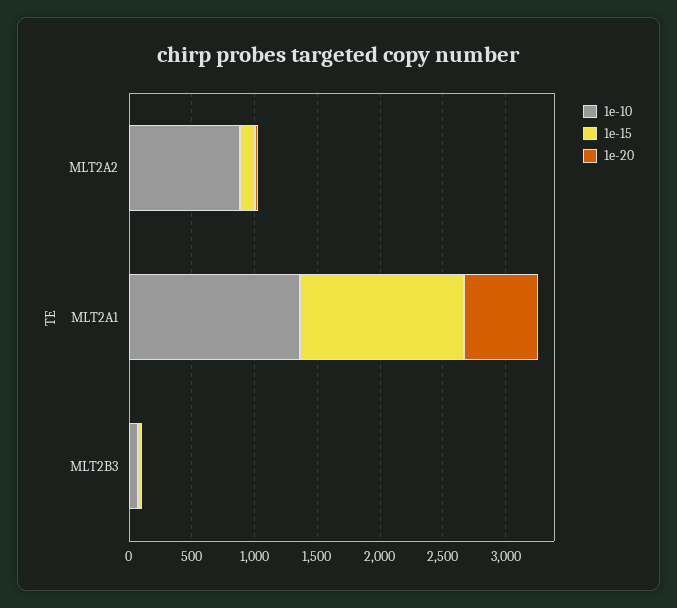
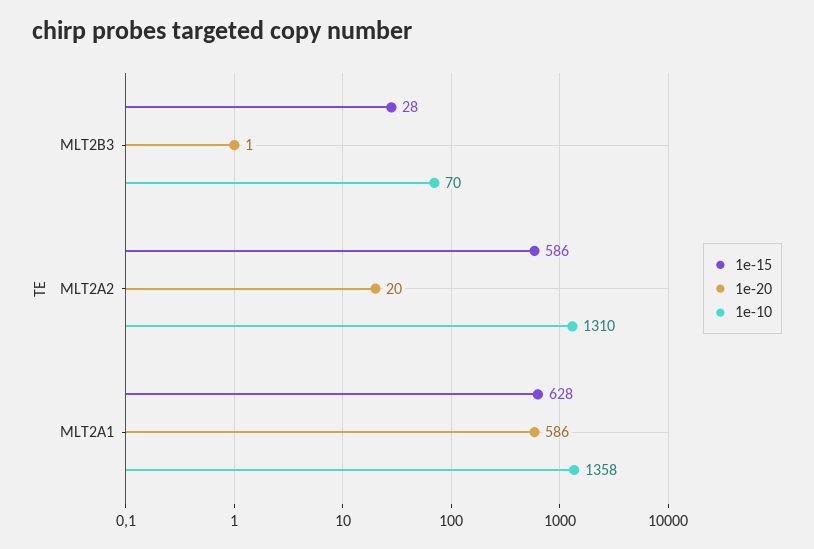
  {
    "1e-10": {
-     "MLT2A2": 900,
+     "MLT2A2": 1310,
      "MLT2A1": 1358,
      "MLT2B3": 70
    },
    "1e-15": {
-     "MLT2A2": 100,
+     "MLT2A2": 586,
-     "MLT2A1": 1300,
+     "MLT2A1": 628,
      "MLT2B3": 28
    },
    "1e-20": {
      "MLT2A2": 20,
      "MLT2A1": 586,
      "MLT2B3": 1
    }
  }

